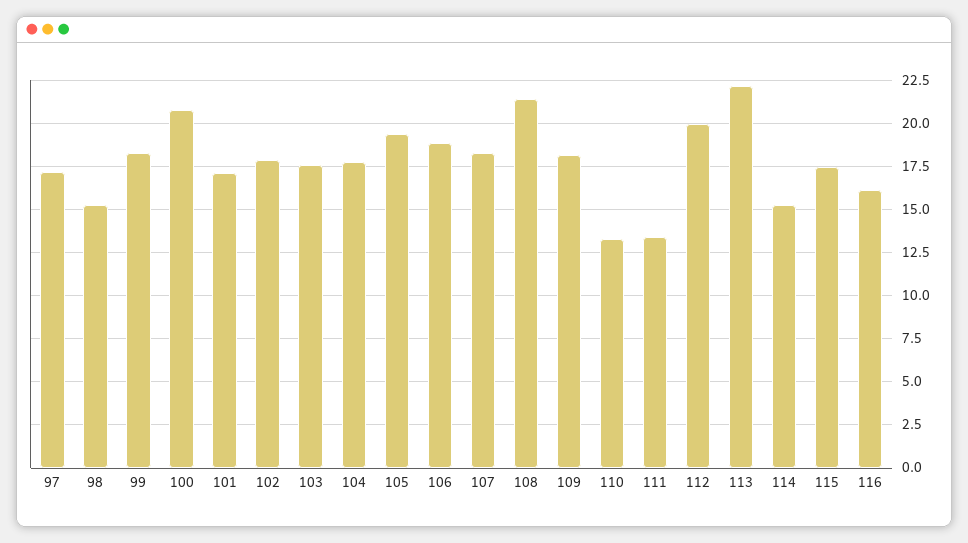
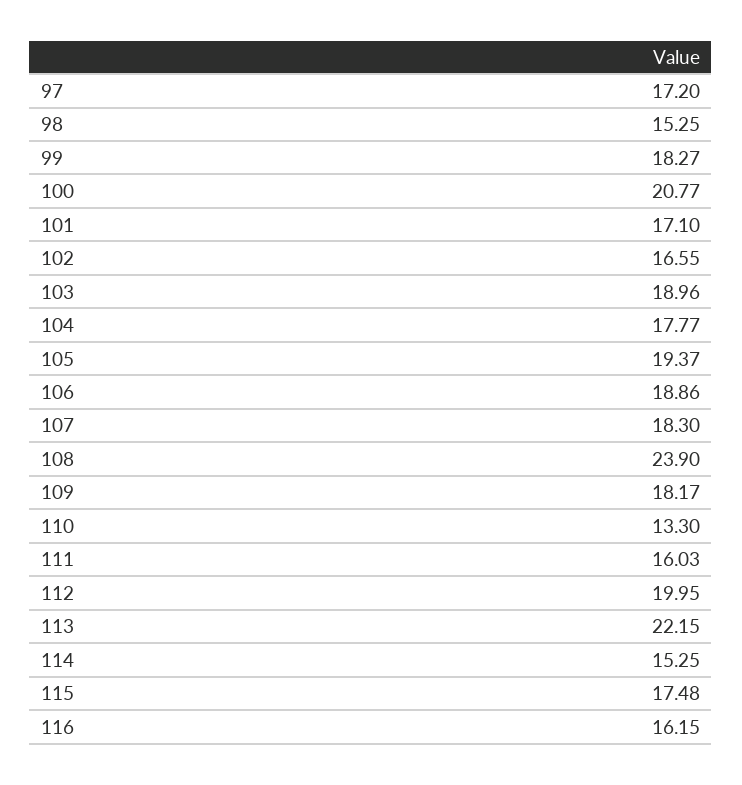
  {
    "97": 17.2,
    "98": 15.25,
    "99": 18.27,
    "100": 20.77,
    "101": 17.1,
-   "102": 18,
+   "102": 16.55,
-   "103": 17.5,
+   "103": 18.96,
    "104": 17.77,
    "105": 19.37,
    "106": 18.86,
    "107": 18.3,
-   "108": 21.5,
+   "108": 23.9,
    "109": 18.17,
    "110": 13.3,
-   "111": 13.5,
+   "111": 16.03,
    "112": 19.95,
    "113": 22.15,
    "114": 15.25,
    "115": 17.48,
    "116": 16.15
  }

